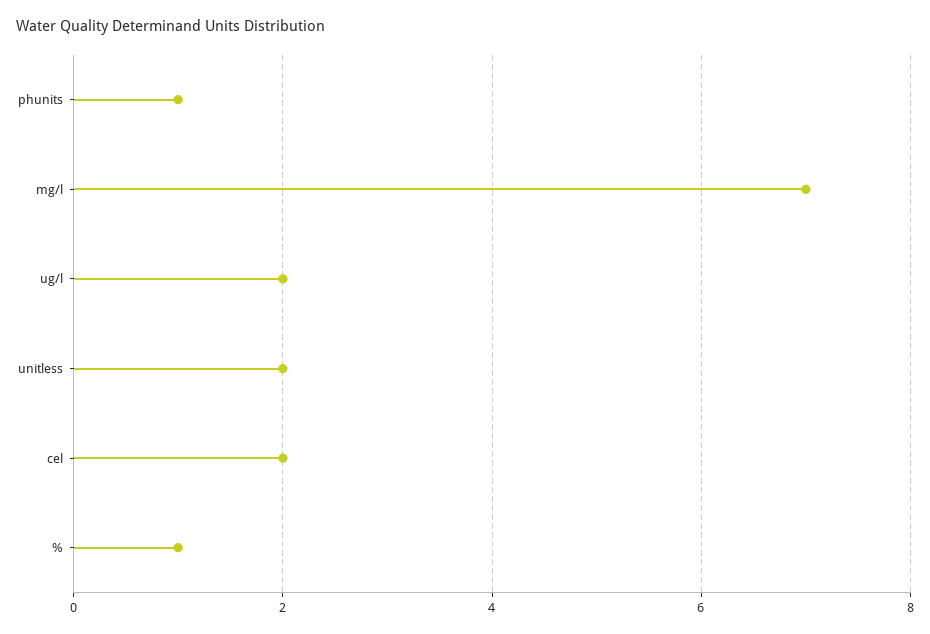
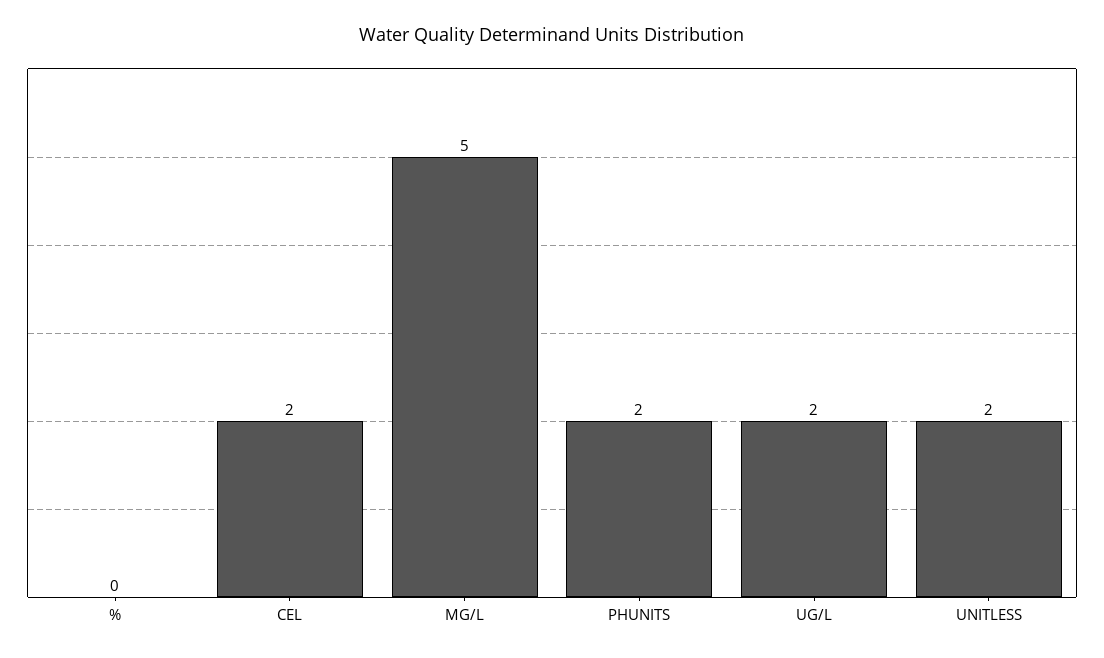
  {
-   "phunits": 1,
+   "phunits": 2,
-   "mg/l": 7,
+   "mg/l": 5,
    "ug/l": 2,
    "unitless": 2,
    "cel": 2,
-   "%": 1
+   "%": 0
  }

